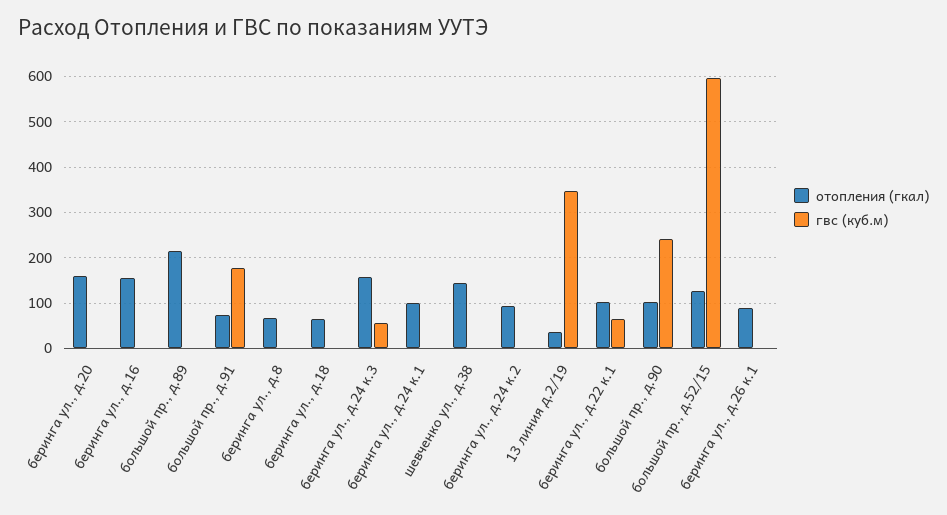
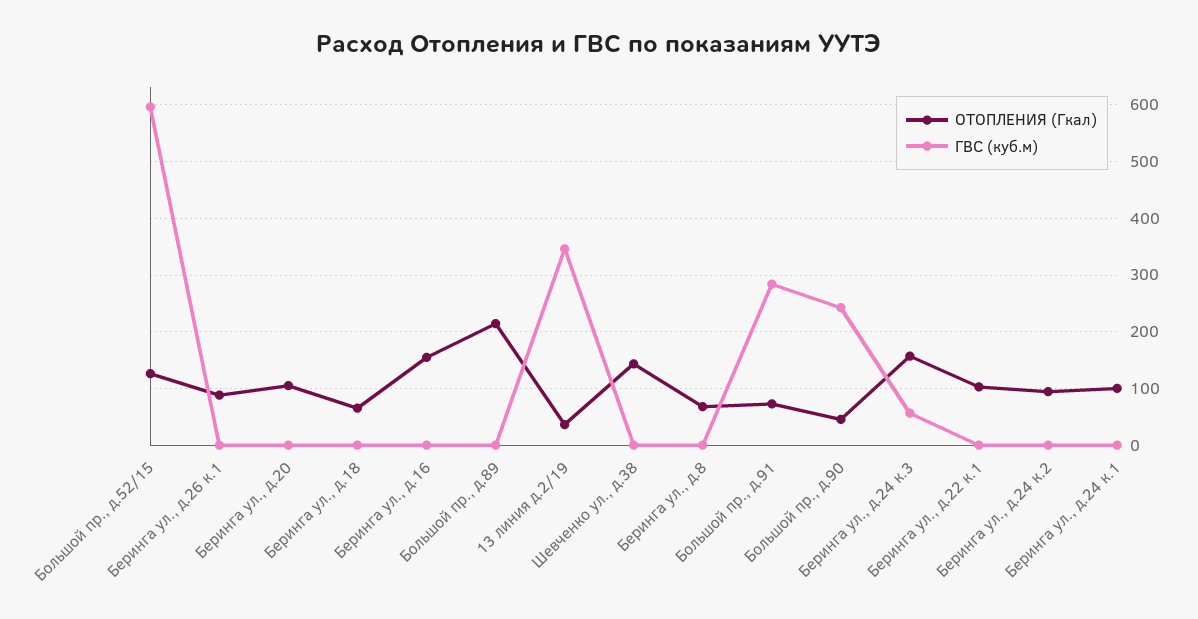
  {
    "отопления (гкал)": {
-     "беринга ул., д.20": 160,
+     "беринга ул., д.20": 100,
      "беринга ул., д.16": 160,
      "большой пр., д.89": 220,
      "большой пр., д.91": 80,
      "беринга ул., д.8": 60,
      "беринга ул., д.18": 60,
      "беринга ул., д.24 к.3": 160,
      "беринга ул., д.24 к.1": 100,
      "шевченко ул., д.38": 140,
      "беринга ул., д.24 к.2": 100,
      "13 линия д.2/19": 40,
      "беринга ул., д.22 к.1": 100,
-     "большой пр., д.90": 100,
+     "большой пр., д.90": 40,
      "большой пр., д.52/15": 120,
      "беринга ул., д.26 к.1": 80
    },
    "гвс (куб.м)": {
      "беринга ул., д.20": 0,
      "беринга ул., д.16": 0,
      "большой пр., д.89": 0,
-     "большой пр., д.91": 180,
+     "большой пр., д.91": 280,
      "беринга ул., д.8": 0,
      "беринга ул., д.18": 0,
      "беринга ул., д.24 к.3": 60,
      "беринга ул., д.24 к.1": 0,
      "шевченко ул., д.38": 0,
      "беринга ул., д.24 к.2": 0,
      "13 линия д.2/19": 340,
-     "беринга ул., д.22 к.1": 60,
+     "беринга ул., д.22 к.1": 0,
      "большой пр., д.90": 240,
      "большой пр., д.52/15": 600,
      "беринга ул., д.26 к.1": 0
    }
  }

